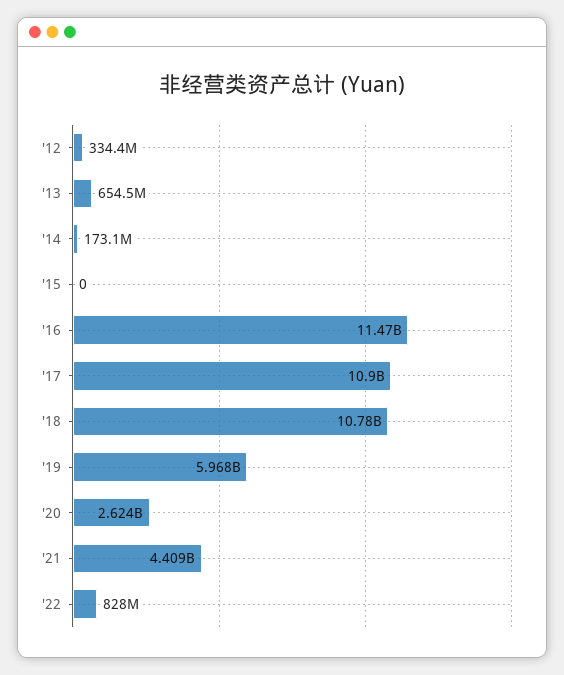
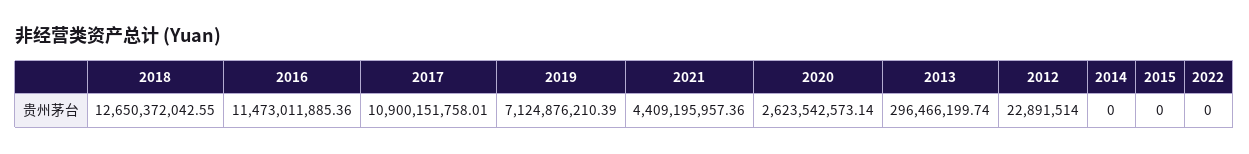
  {
-   "'12": 334400000,
+   "'12": 22891514,
-   "'13": 654500000,
+   "'13": 296466199.74,
-   "'14": 173100000,
+   "'14": 0,
    "'15": 0,
    "'16": 11473011885.36,
    "'17": 10900151758.01,
-   "'18": 10780000000,
+   "'18": 12650372042.55,
-   "'19": 5968000000,
+   "'19": 7124876210.39,
    "'20": 2623542573.14,
    "'21": 4409195957.36,
-   "'22": 828000000
+   "'22": 0
  }

